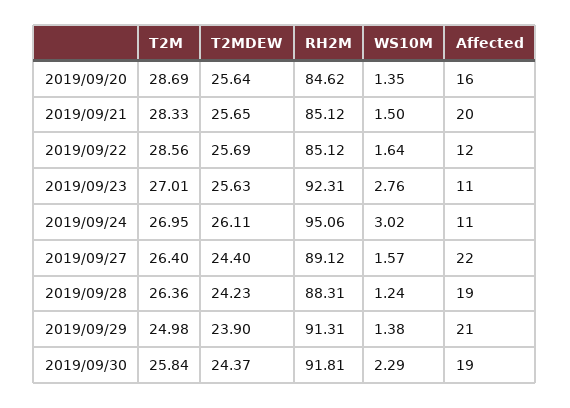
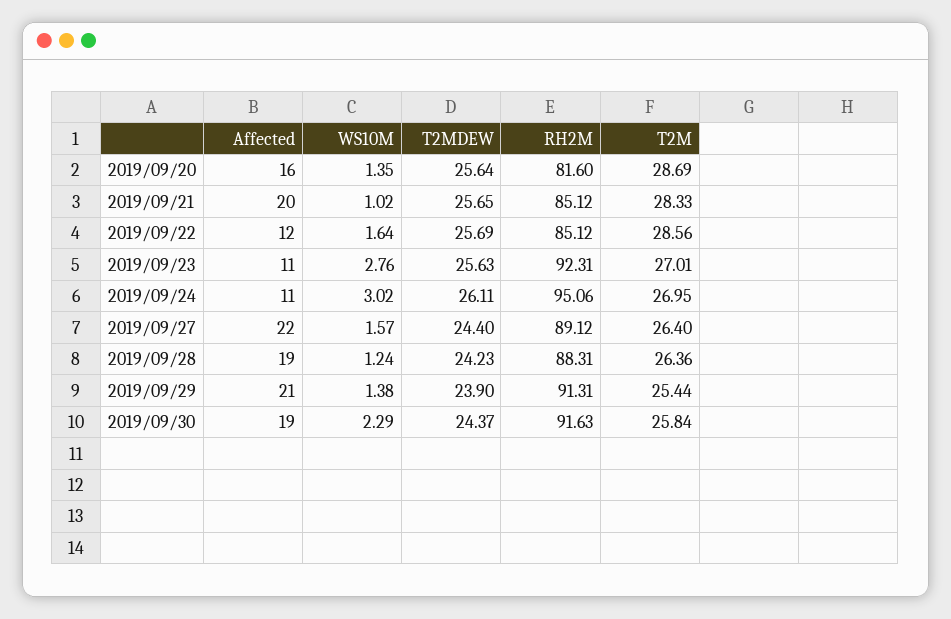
  {
    "T2M": {
      "2019/09/20": 28.69,
      "2019/09/21": 28.33,
      "2019/09/22": 28.56,
      "2019/09/23": 27.01,
      "2019/09/24": 26.95,
      "2019/09/27": 26.4,
      "2019/09/28": 26.36,
-     "2019/09/29": 24.98,
+     "2019/09/29": 25.44,
      "2019/09/30": 25.84
    },
    "T2MDEW": {
      "2019/09/20": 25.64,
      "2019/09/21": 25.65,
      "2019/09/22": 25.69,
      "2019/09/23": 25.63,
      "2019/09/24": 26.11,
      "2019/09/27": 24.4,
      "2019/09/28": 24.23,
      "2019/09/29": 23.9,
      "2019/09/30": 24.37
    },
    "RH2M": {
-     "2019/09/20": 84.62,
+     "2019/09/20": 81.6,
      "2019/09/21": 85.12,
      "2019/09/22": 85.12,
      "2019/09/23": 92.31,
      "2019/09/24": 95.06,
      "2019/09/27": 89.12,
      "2019/09/28": 88.31,
      "2019/09/29": 91.31,
-     "2019/09/30": 91.81
+     "2019/09/30": 91.63
    },
    "WS10M": {
      "2019/09/20": 1.35,
-     "2019/09/21": 1.5,
+     "2019/09/21": 1.02,
      "2019/09/22": 1.64,
      "2019/09/23": 2.76,
      "2019/09/24": 3.02,
      "2019/09/27": 1.57,
      "2019/09/28": 1.24,
      "2019/09/29": 1.38,
      "2019/09/30": 2.29
    },
    "Affected": {
      "2019/09/20": 16,
      "2019/09/21": 20,
      "2019/09/22": 12,
      "2019/09/23": 11,
      "2019/09/24": 11,
      "2019/09/27": 22,
      "2019/09/28": 19,
      "2019/09/29": 21,
      "2019/09/30": 19
    }
  }

